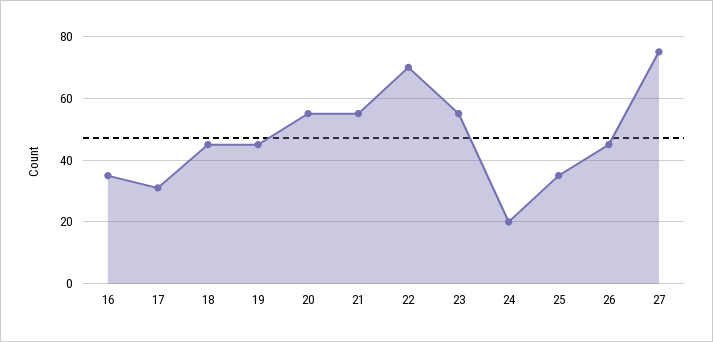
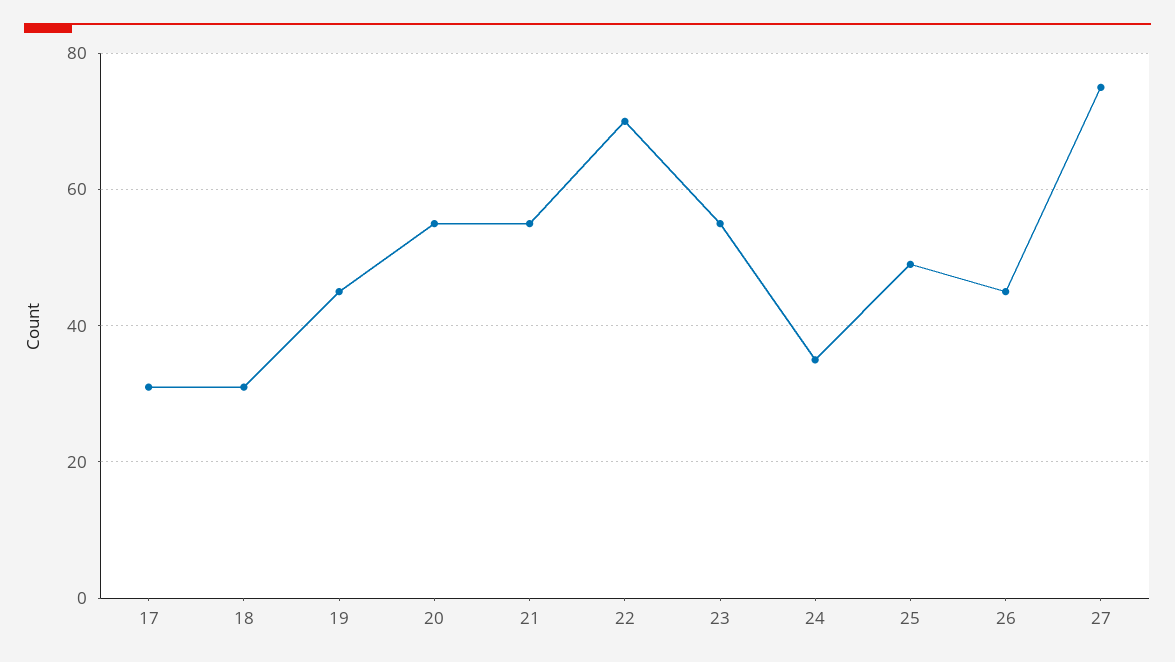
  {
-   "16": 35,
    "17": 30,
-   "18": 45,
+   "18": 30,
    "19": 45,
    "20": 55,
    "21": 55,
    "22": 70,
    "23": 55,
-   "24": 20,
+   "24": 35,
-   "25": 35,
+   "25": 50,
    "26": 45,
    "27": 75
  }

